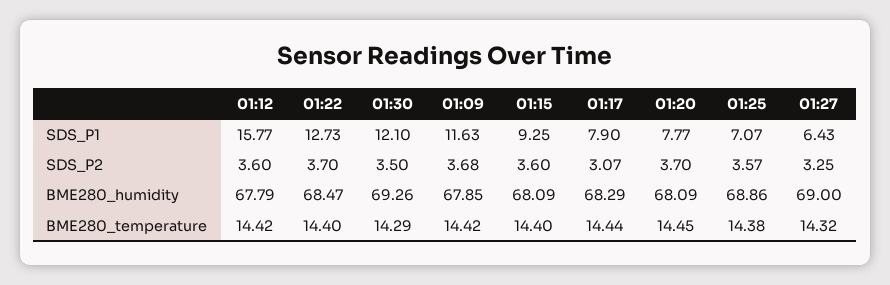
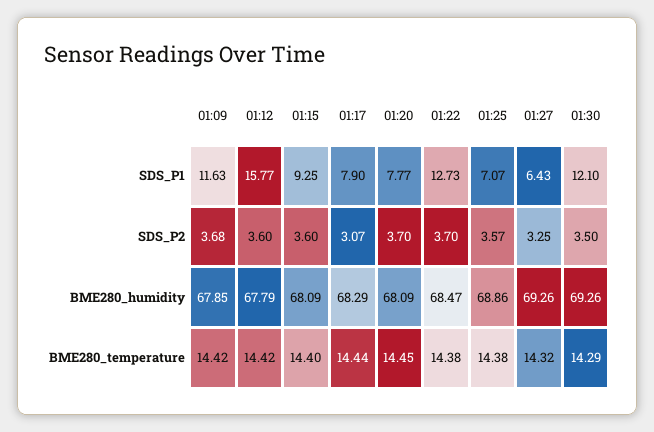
  {
    "01:12": {
      "SDS_P1": 15.77,
      "SDS_P2": 3.6,
      "BME280_humidity": 67.79,
      "BME280_temperature": 14.42
    },
    "01:22": {
      "SDS_P1": 12.73,
      "SDS_P2": 3.7,
      "BME280_humidity": 68.47,
-     "BME280_temperature": 14.4
+     "BME280_temperature": 14.38
    },
    "01:30": {
      "SDS_P1": 12.1,
      "SDS_P2": 3.5,
      "BME280_humidity": 69.26,
      "BME280_temperature": 14.29
    },
    "01:09": {
      "SDS_P1": 11.63,
      "SDS_P2": 3.68,
      "BME280_humidity": 67.85,
      "BME280_temperature": 14.42
    },
    "01:15": {
      "SDS_P1": 9.25,
      "SDS_P2": 3.6,
      "BME280_humidity": 68.09,
      "BME280_temperature": 14.4
    },
    "01:17": {
      "SDS_P1": 7.9,
      "SDS_P2": 3.07,
      "BME280_humidity": 68.29,
      "BME280_temperature": 14.44
    },
    "01:20": {
      "SDS_P1": 7.77,
      "SDS_P2": 3.7,
      "BME280_humidity": 68.09,
      "BME280_temperature": 14.45
    },
    "01:25": {
      "SDS_P1": 7.07,
      "SDS_P2": 3.57,
      "BME280_humidity": 68.86,
      "BME280_temperature": 14.38
    },
    "01:27": {
      "SDS_P1": 6.43,
      "SDS_P2": 3.25,
-     "BME280_humidity": 69,
+     "BME280_humidity": 69.26,
      "BME280_temperature": 14.32
    }
  }

